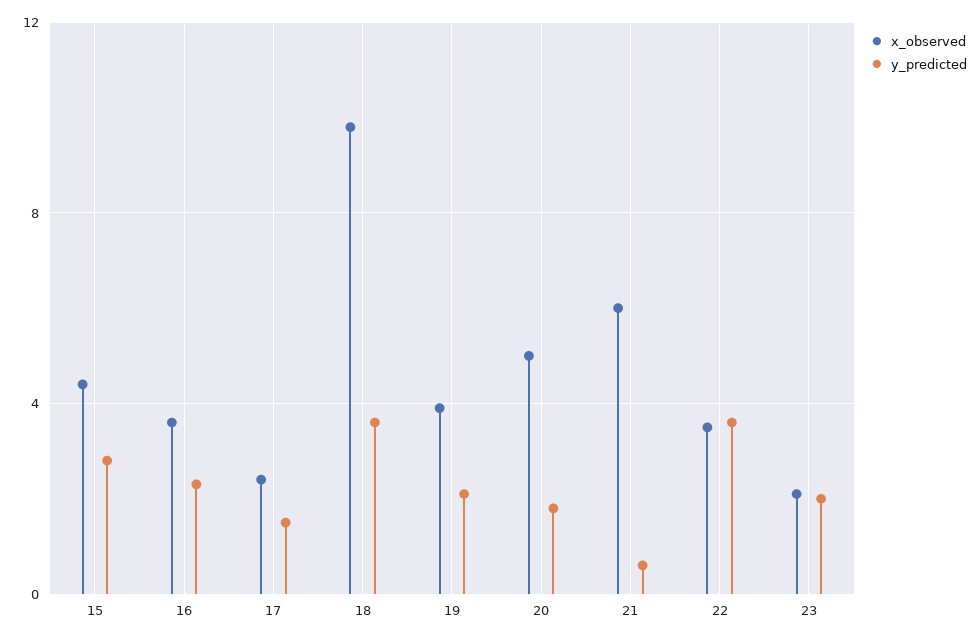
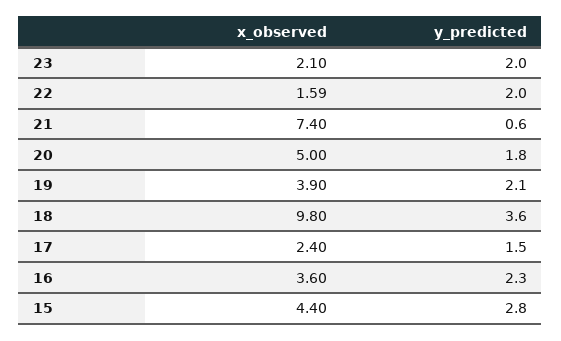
  {
    "x_observed": {
      "15": 4.4,
      "16": 3.6,
      "17": 2.4,
      "18": 9.8,
      "19": 3.9,
      "20": 5,
-     "21": 6,
+     "21": 7.4,
-     "22": 3.5,
+     "22": 1.59,
      "23": 2.1
    },
    "y_predicted": {
      "15": 2.8,
      "16": 2.3,
      "17": 1.5,
      "18": 3.6,
      "19": 2.1,
      "20": 1.8,
      "21": 0.6,
-     "22": 3.5,
+     "22": 2,
      "23": 2
    }
  }

